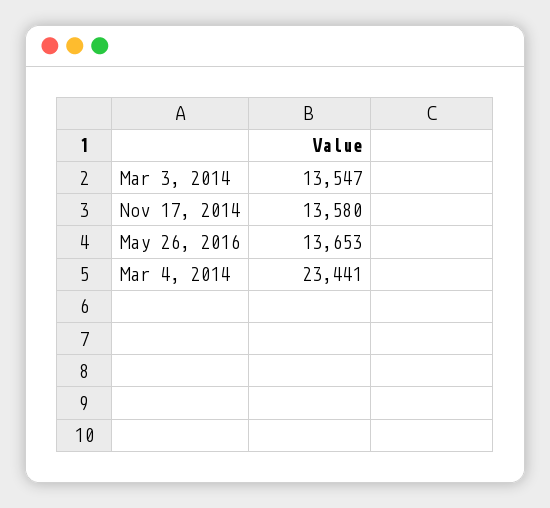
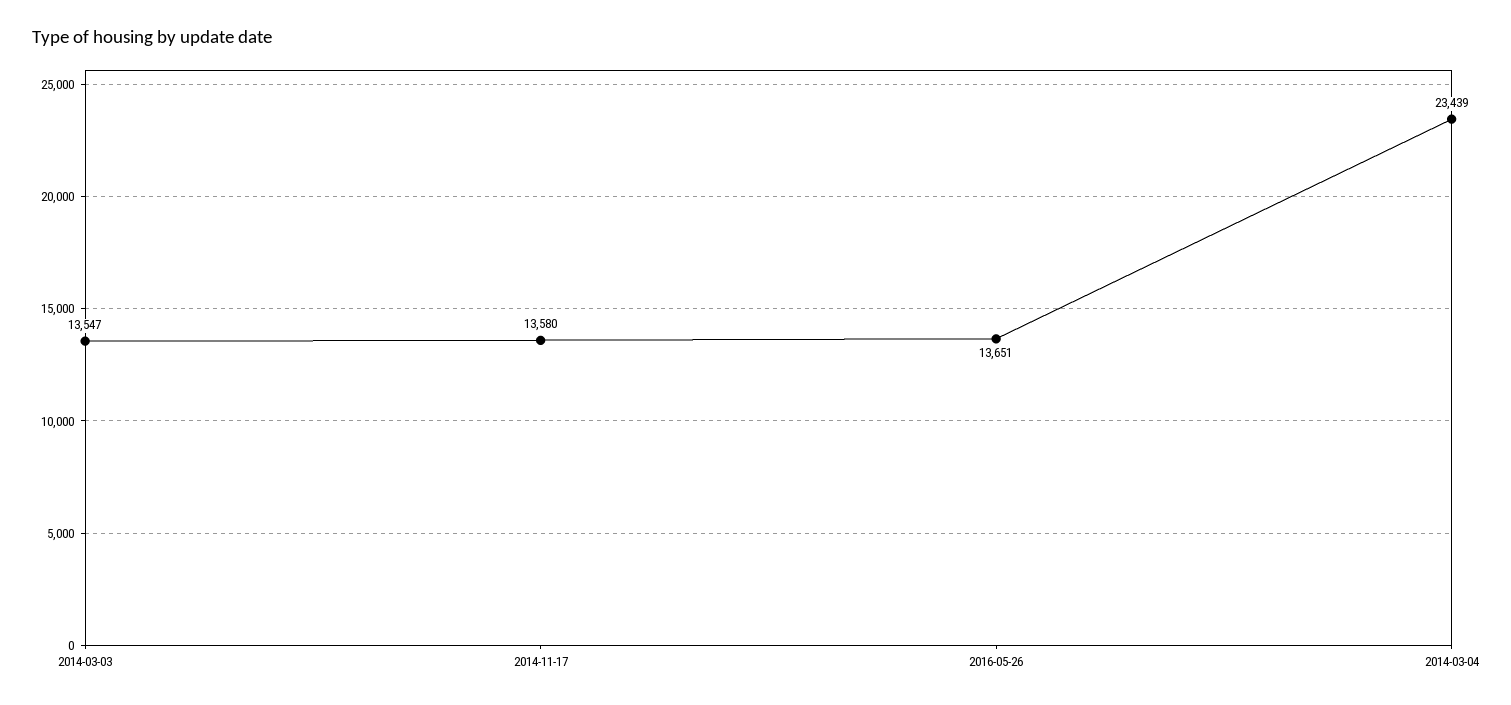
  {
    "Mar 3, 2014": 13547,
    "Nov 17, 2014": 13580,
-   "May 26, 2016": 13653,
+   "May 26, 2016": 13651,
-   "Mar 4, 2014": 23441
+   "Mar 4, 2014": 23439
  }

